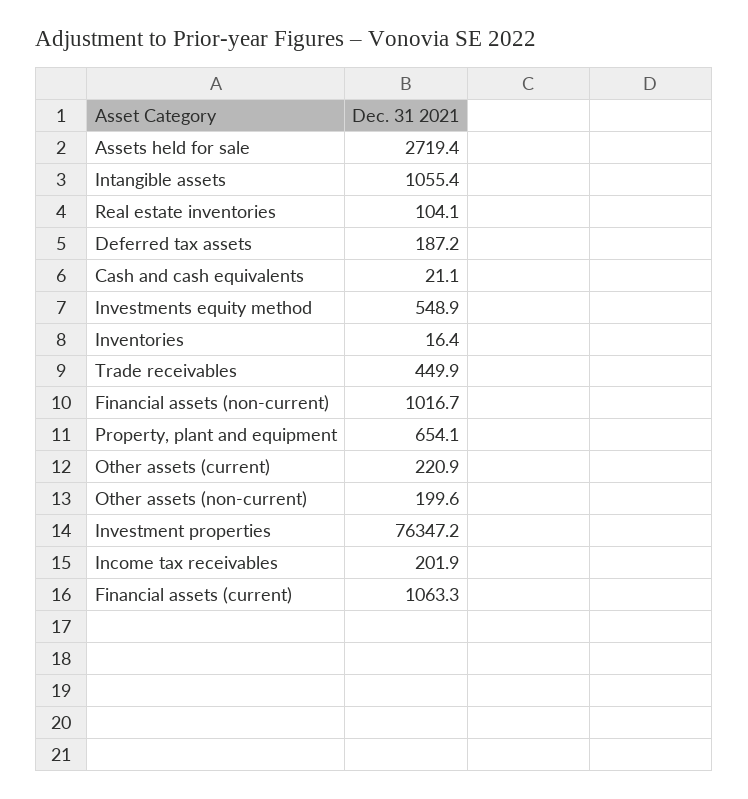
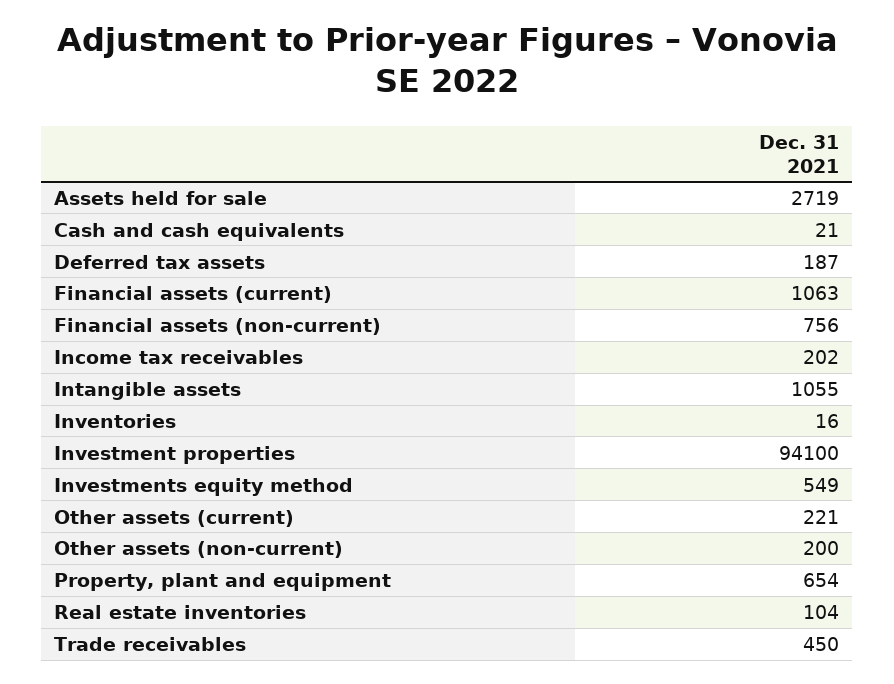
  {
    "Assets held for sale": 2719.4,
    "Intangible assets": 1055.4,
    "Real estate inventories": 104.1,
    "Deferred tax assets": 187.2,
    "Cash and cash equivalents": 21.1,
    "Investments equity method": 548.9,
    "Inventories": 16.4,
    "Trade receivables": 449.9,
-   "Financial assets (non-current)": 1016.7,
+   "Financial assets (non-current)": 756,
    "Property, plant and equipment": 654.1,
    "Other assets (current)": 220.9,
    "Other assets (non-current)": 199.6,
-   "Investment properties": 76347.2,
+   "Investment properties": 94100,
    "Income tax receivables": 201.9,
    "Financial assets (current)": 1063.3
  }

